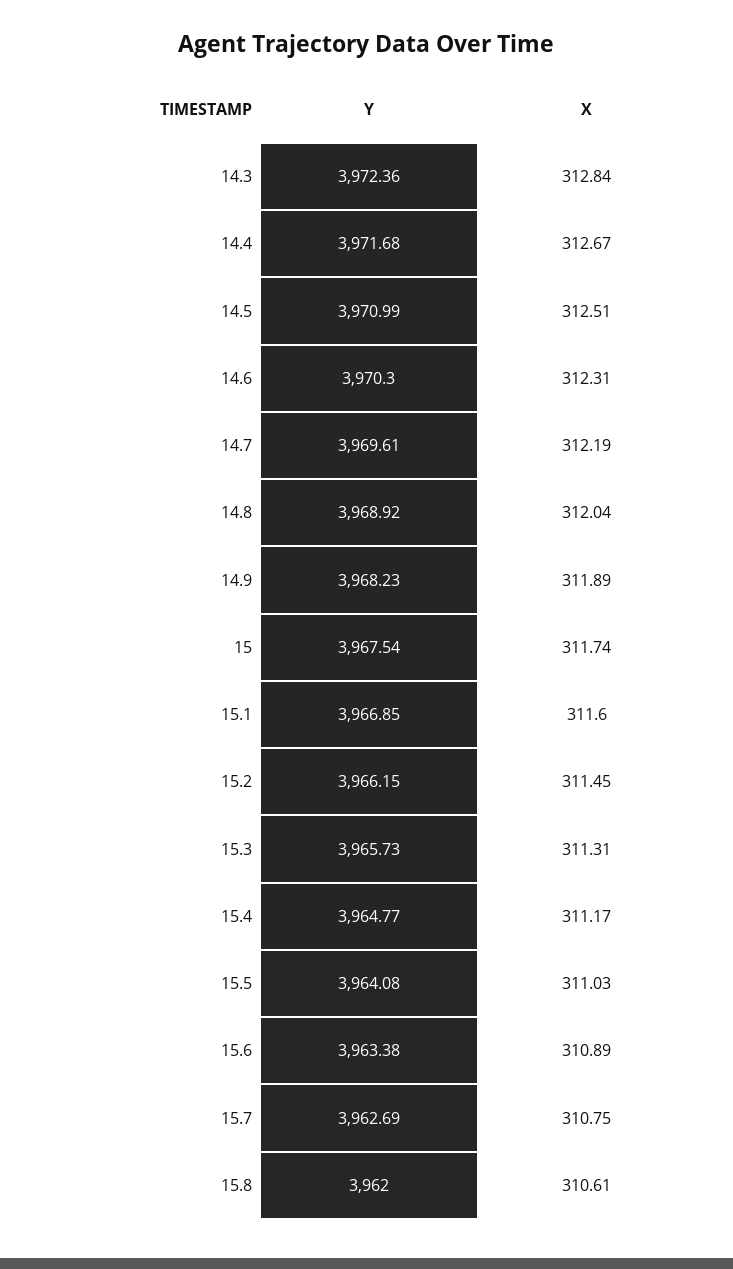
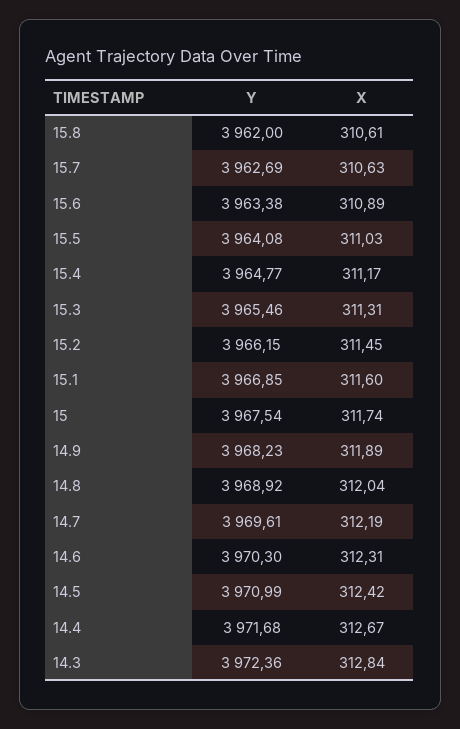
  {
    "Y": {
      "14.3": 3972.36,
      "14.4": 3971.68,
      "14.5": 3970.99,
      "14.6": 3970.3,
      "14.7": 3969.61,
      "14.8": 3968.92,
      "14.9": 3968.23,
      "15": 3967.54,
      "15.1": 3966.85,
      "15.2": 3966.15,
-     "15.3": 3965.73,
+     "15.3": 3965.46,
      "15.4": 3964.77,
      "15.5": 3964.08,
      "15.6": 3963.38,
      "15.7": 3962.69,
      "15.8": 3962
    },
    "X": {
      "14.3": 312.84,
      "14.4": 312.67,
-     "14.5": 312.51,
+     "14.5": 312.42,
      "14.6": 312.31,
      "14.7": 312.19,
      "14.8": 312.04,
      "14.9": 311.89,
      "15": 311.74,
      "15.1": 311.6,
      "15.2": 311.45,
      "15.3": 311.31,
      "15.4": 311.17,
      "15.5": 311.03,
      "15.6": 310.89,
-     "15.7": 310.75,
+     "15.7": 310.63,
      "15.8": 310.61
    }
  }

